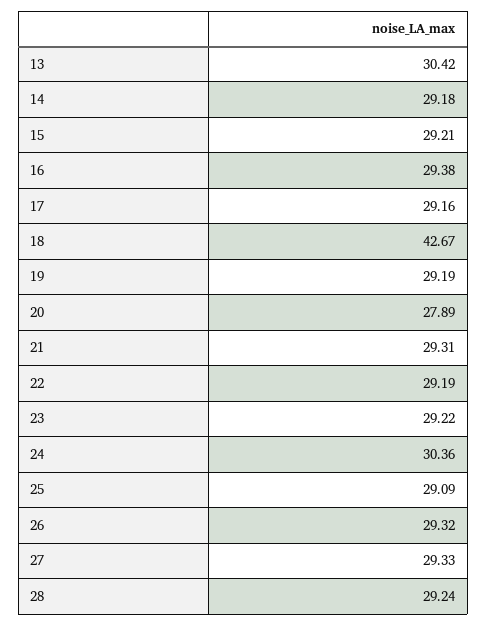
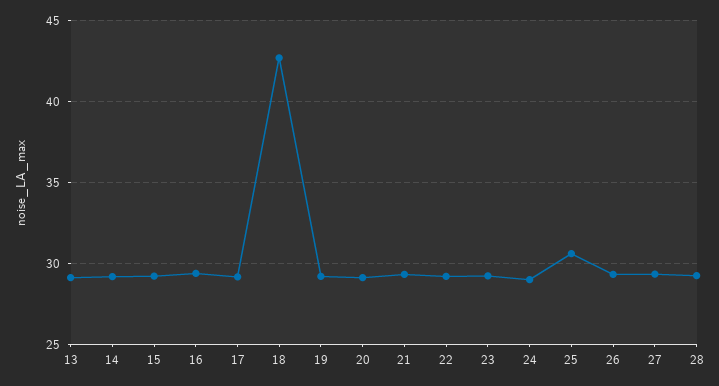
  {
-   "13": 30.42,
+   "13": 29,
    "14": 29.18,
    "15": 29.21,
    "16": 29.38,
    "17": 29.16,
    "18": 42.67,
    "19": 29.19,
-   "20": 27.89,
+   "20": 29,
    "21": 29.31,
    "22": 29.19,
    "23": 29.22,
-   "24": 30.36,
+   "24": 29,
-   "25": 29.09,
+   "25": 30.5,
    "26": 29.32,
    "27": 29.33,
    "28": 29.24
  }

